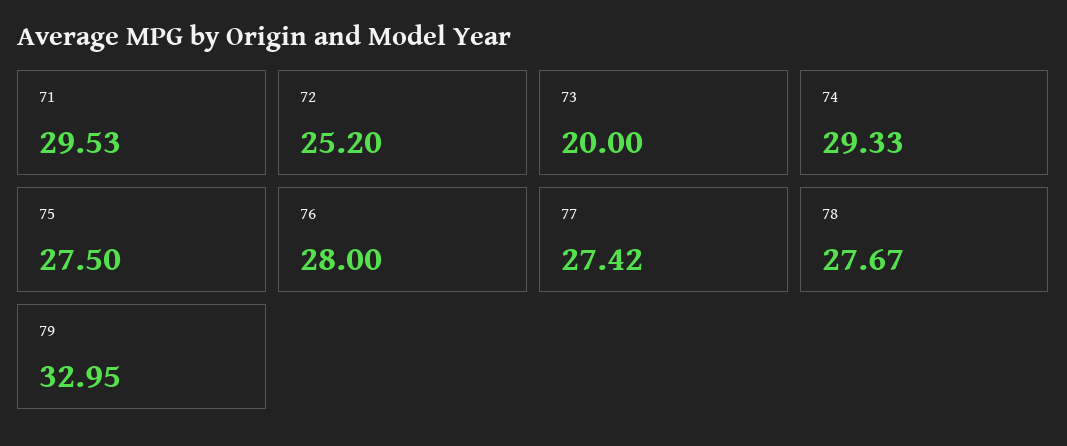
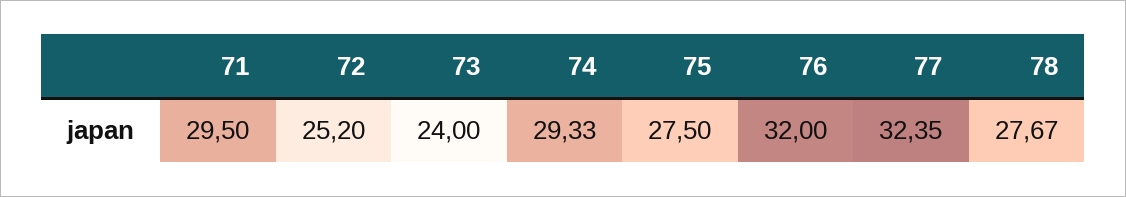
  {
-   "71": 29.53,
+   "71": 29.5,
    "72": 25.2,
-   "73": 20,
+   "73": 24,
    "74": 29.33,
    "75": 27.5,
-   "76": 28,
+   "76": 32,
-   "77": 27.42,
+   "77": 32.35,
-   "78": 27.67,
+   "78": 27.67
-   "79": 32.95
  }

